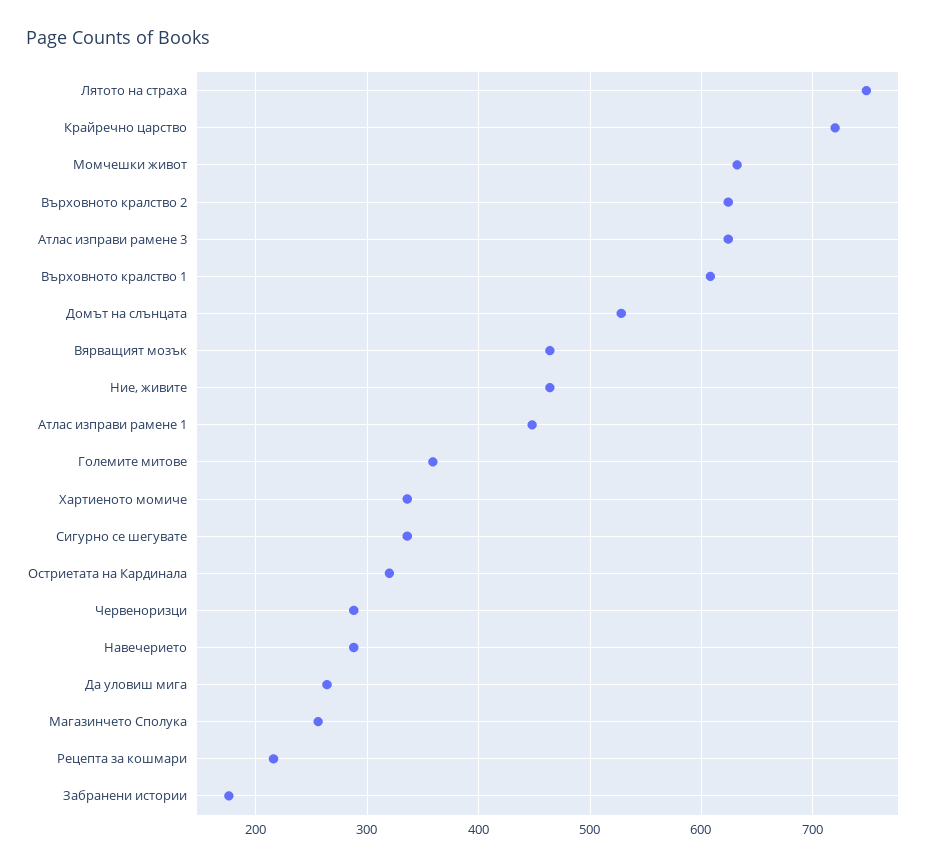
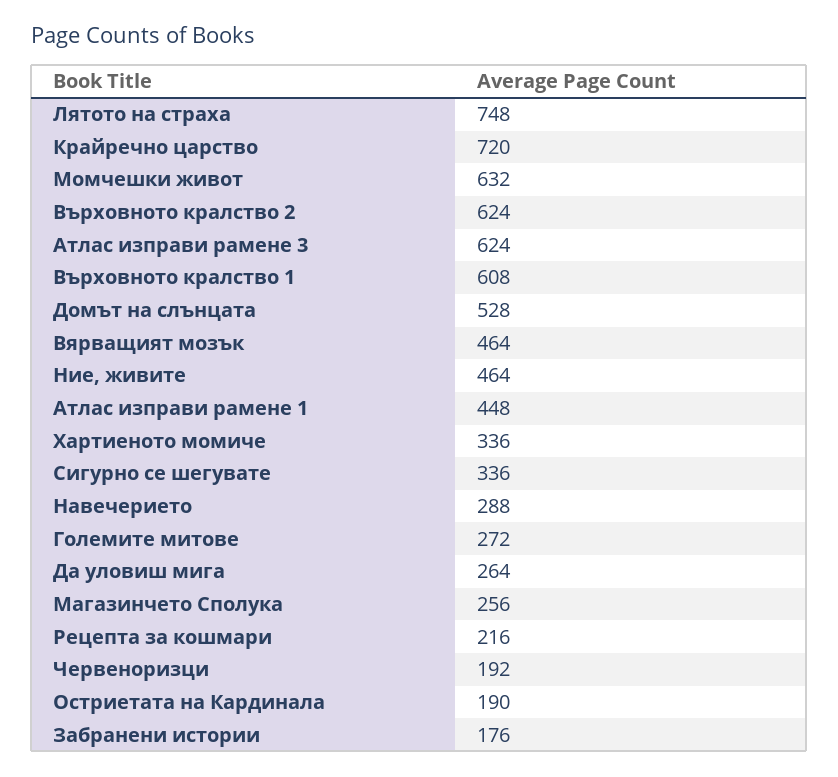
  {
    "Лятото на страха": 748,
    "Крайречно царство": 720,
    "Момчешки живот": 632,
    "Върховното кралство 2": 624,
    "Атлас изправи рамене 3": 624,
    "Върховното кралство 1": 608,
    "Домът на слънцата": 528,
    "Вярващият мозък": 464,
    "Ние, живите": 464,
    "Атлас изправи рамене 1": 448,
-   "Големите митове": 360,
+   "Големите митове": 272,
    "Хартиеното момиче": 336,
    "Сигурно се шегувате": 336,
-   "Остриетата на Кардинала": 320,
+   "Остриетата на Кардинала": 190,
-   "Червеноризци": 290,
+   "Червеноризци": 192,
    "Навечерието": 288,
    "Да уловиш мига": 264,
    "Магазинчето Сполука": 256,
    "Рецепта за кошмари": 216,
    "Забранени истории": 176
  }

